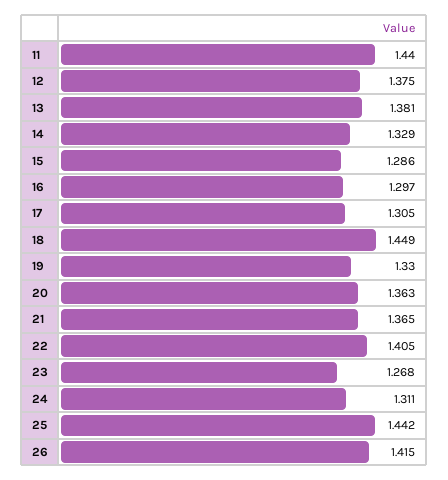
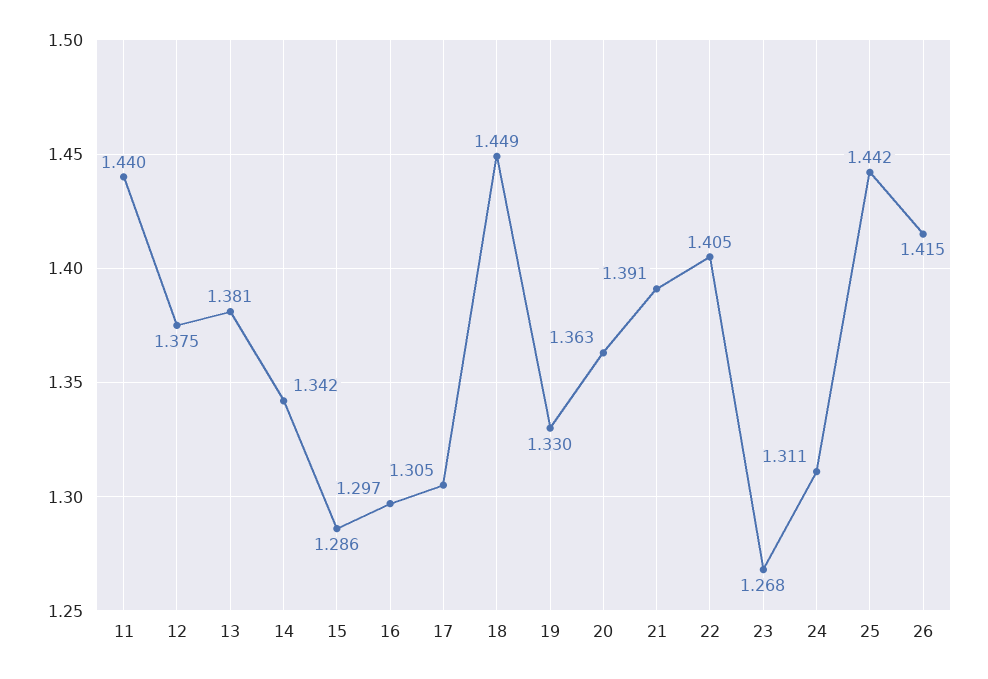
  {
    "11": 1.44,
    "12": 1.375,
    "13": 1.381,
-   "14": 1.329,
+   "14": 1.342,
    "15": 1.286,
    "16": 1.297,
    "17": 1.305,
    "18": 1.449,
    "19": 1.33,
    "20": 1.363,
-   "21": 1.365,
+   "21": 1.391,
    "22": 1.405,
    "23": 1.268,
    "24": 1.311,
    "25": 1.442,
    "26": 1.415
  }

